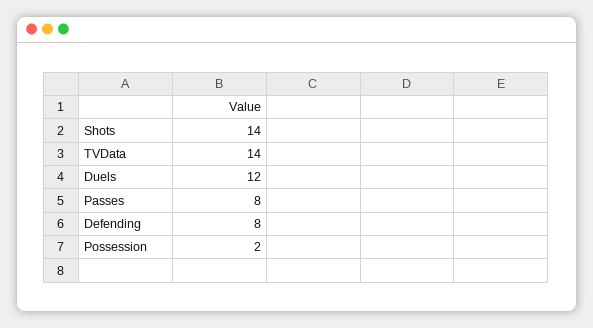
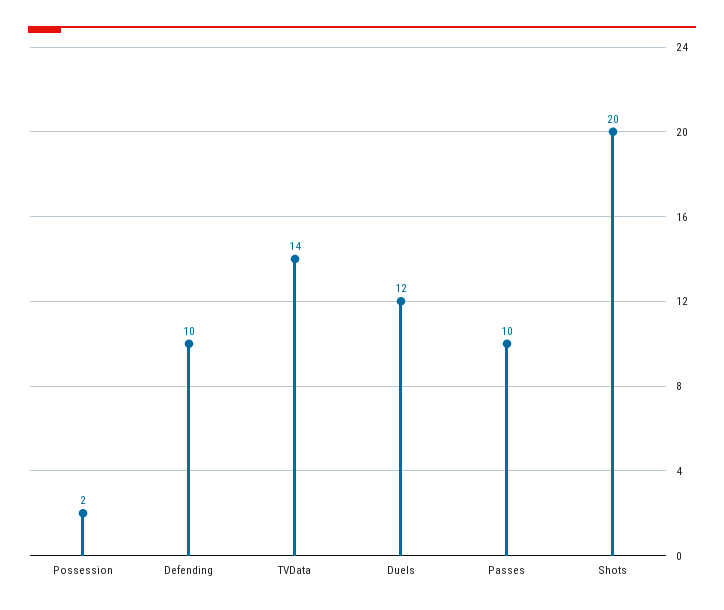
  {
-   "Shots": 14,
+   "Shots": 20,
    "TVData": 14,
    "Duels": 12,
-   "Passes": 8,
+   "Passes": 10,
-   "Defending": 8,
+   "Defending": 10,
    "Possession": 2
  }

